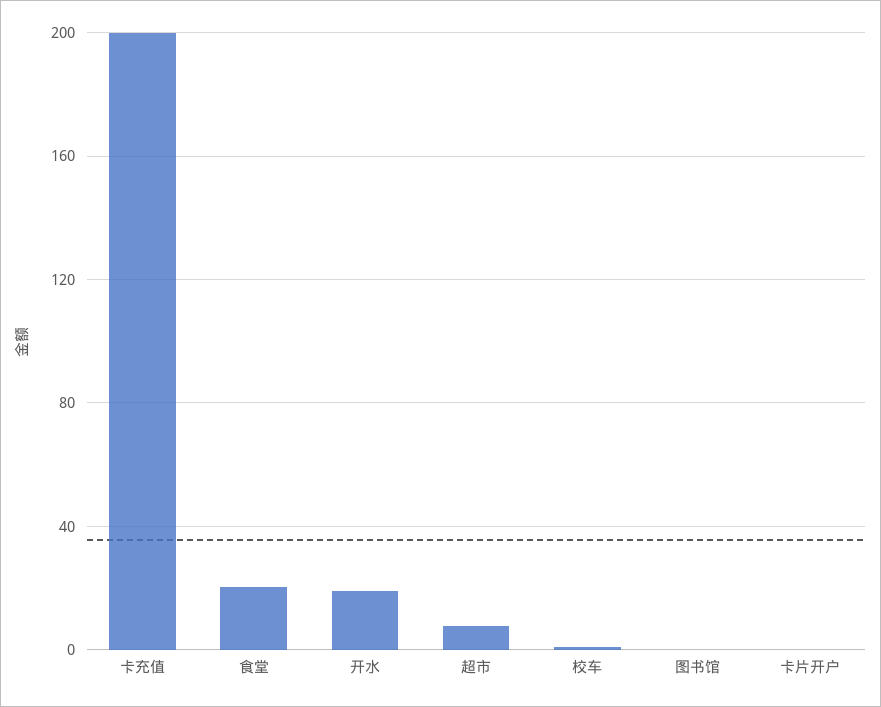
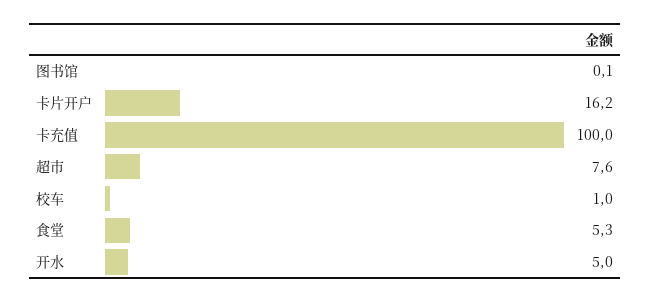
  {
-   "卡充值": 200,
+   "卡充值": 100,
-   "食堂": 20,
+   "食堂": 5.3,
-   "开水": 20,
+   "开水": 5,
    "超市": 7.6,
    "校车": 1,
    "图书馆": 0.1,
-   "卡片开户": 0
+   "卡片开户": 16.2
  }

